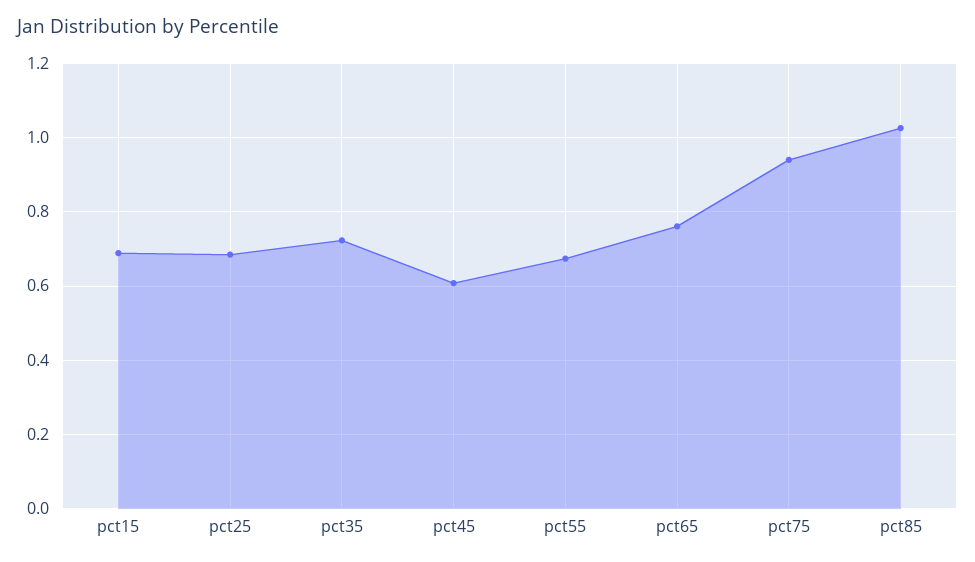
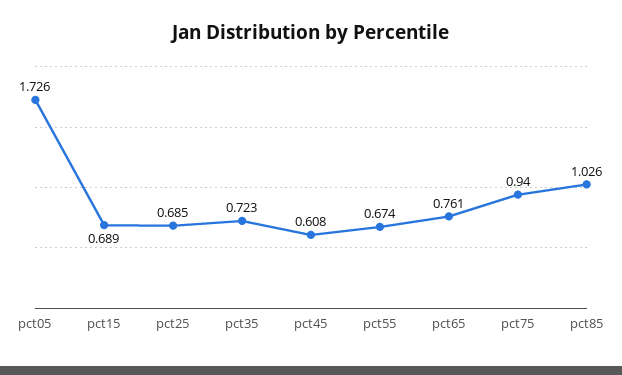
  {
    "pct15": 0.689,
    "pct25": 0.685,
    "pct35": 0.723,
    "pct45": 0.608,
    "pct55": 0.674,
    "pct65": 0.761,
    "pct75": 0.94,
-   "pct85": 1.026
+   "pct85": 1.026,
+   "pct05": 1.726
  }

